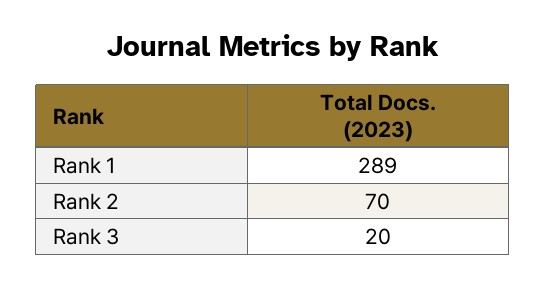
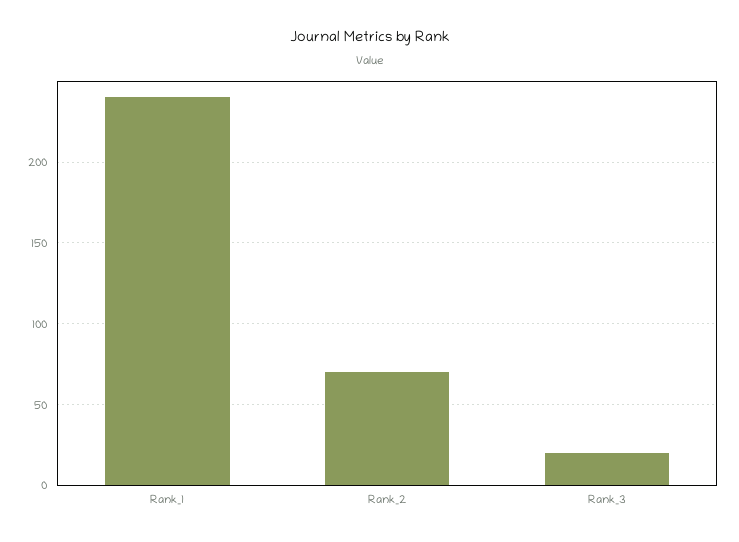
  {
-   "Rank 1": 289,
+   "Rank 1": 240,
    "Rank 2": 70,
    "Rank 3": 20
  }

